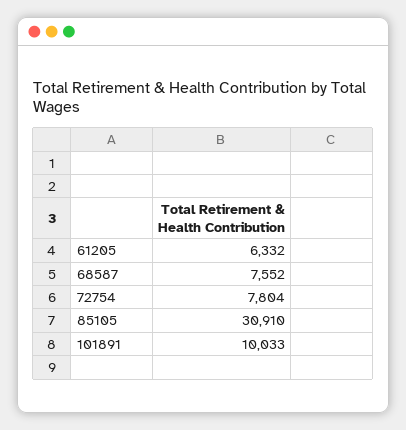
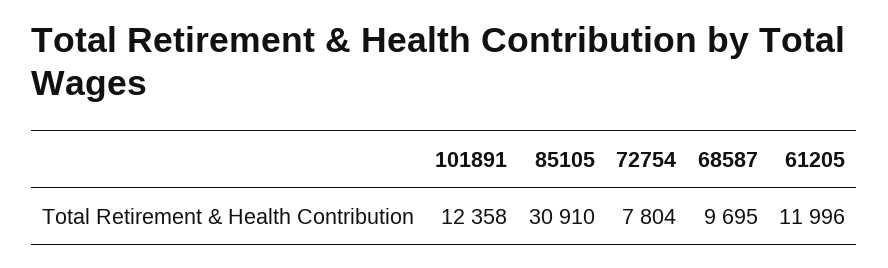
  {
-   "61205": 6332,
+   "61205": 11996,
-   "68587": 7552,
+   "68587": 9695,
    "72754": 7804,
    "85105": 30910,
-   "101891": 10033
+   "101891": 12358
  }

